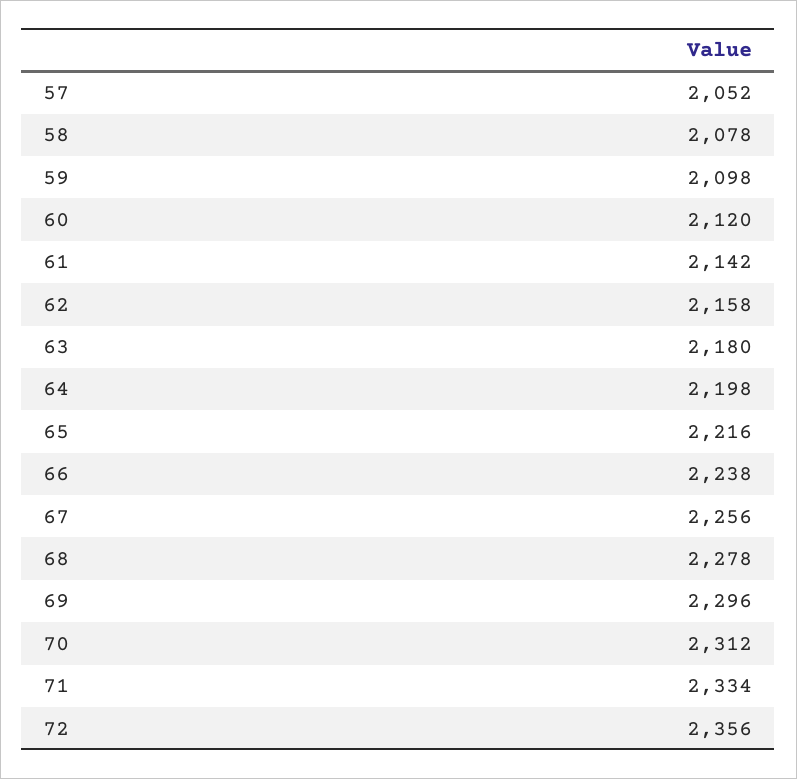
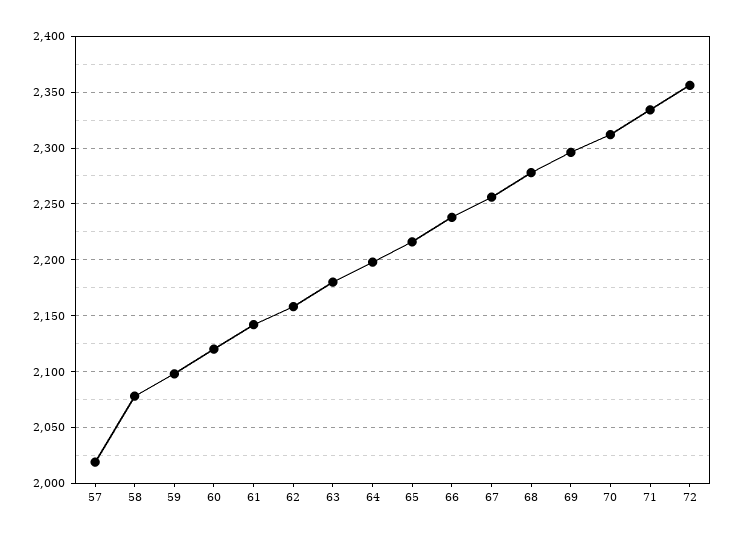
  {
-   "57": 2052,
+   "57": 2020,
    "58": 2078,
    "59": 2098,
    "60": 2120,
    "61": 2142,
    "62": 2158,
    "63": 2180,
    "64": 2198,
    "65": 2216,
    "66": 2238,
    "67": 2256,
    "68": 2278,
    "69": 2296,
    "70": 2312,
    "71": 2334,
    "72": 2356
  }

